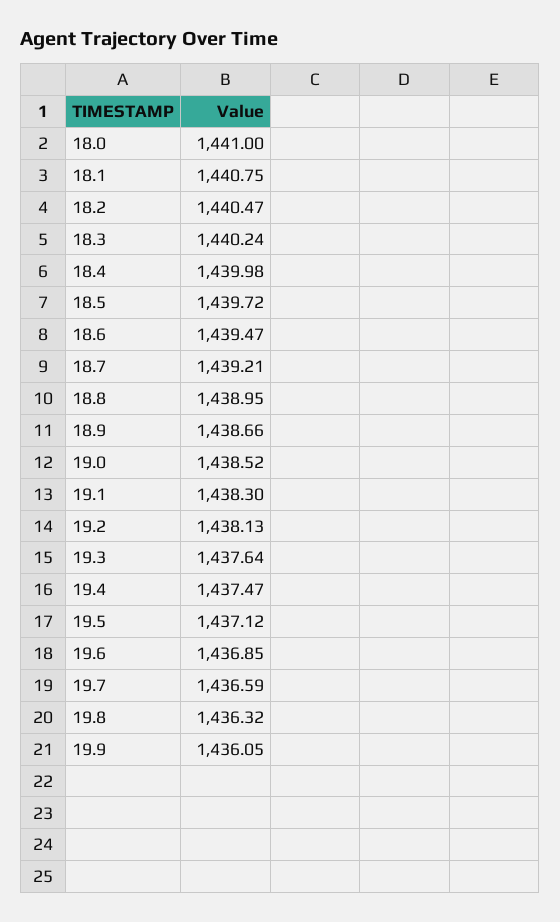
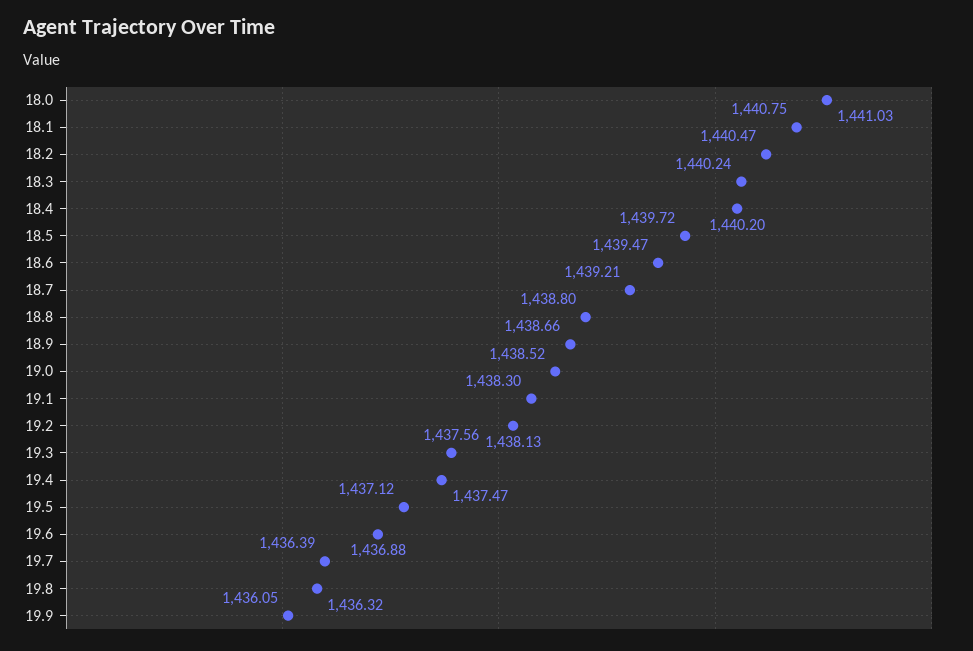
  {
-   "18.0": 1441,
+   "18.0": 1441.03,
    "18.1": 1440.75,
    "18.2": 1440.47,
    "18.3": 1440.24,
-   "18.4": 1439.98,
+   "18.4": 1440.2,
    "18.5": 1439.72,
    "18.6": 1439.47,
    "18.7": 1439.21,
-   "18.8": 1438.95,
+   "18.8": 1438.8,
    "18.9": 1438.66,
    "19.0": 1438.52,
    "19.1": 1438.3,
    "19.2": 1438.13,
-   "19.3": 1437.64,
+   "19.3": 1437.56,
    "19.4": 1437.47,
    "19.5": 1437.12,
-   "19.6": 1436.85,
+   "19.6": 1436.88,
-   "19.7": 1436.59,
+   "19.7": 1436.39,
    "19.8": 1436.32,
    "19.9": 1436.05
  }

